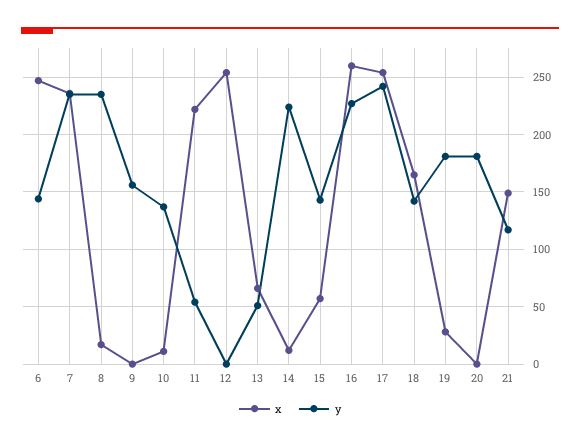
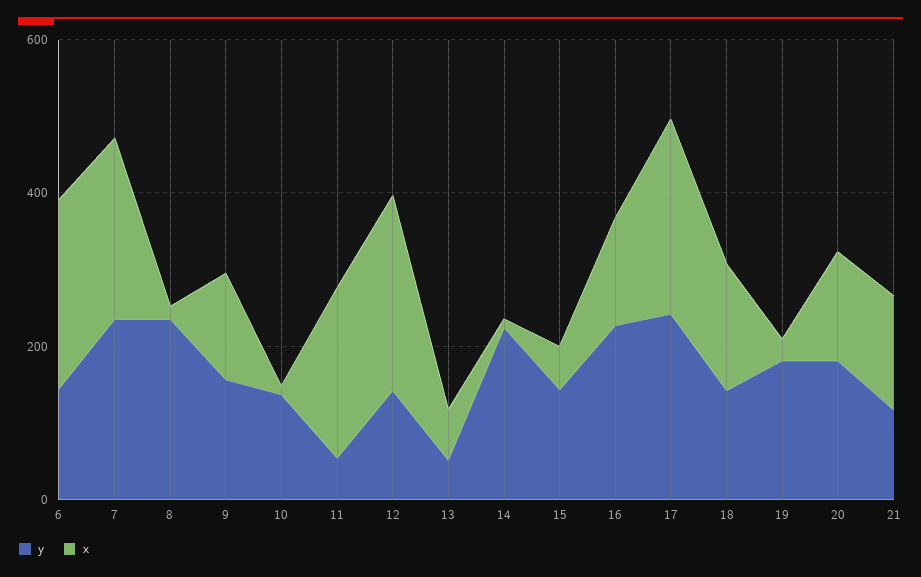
  {
    "x": {
      "6": 250,
      "7": 240,
      "8": 20,
-     "9": 0,
+     "9": 150,
      "10": 10,
      "11": 220,
      "12": 250,
      "13": 70,
      "14": 10,
      "15": 60,
-     "16": 260,
+     "16": 150,
      "17": 250,
      "18": 170,
      "19": 30,
-     "20": 0,
+     "20": 150,
      "21": 150
    },
    "y": {
      "6": 140,
      "7": 240,
      "8": 240,
      "9": 160,
      "10": 140,
      "11": 50,
-     "12": 0,
+     "12": 150,
      "13": 50,
      "14": 220,
      "15": 140,
      "16": 230,
      "17": 240,
      "18": 140,
      "19": 180,
      "20": 180,
      "21": 120
    }
  }

